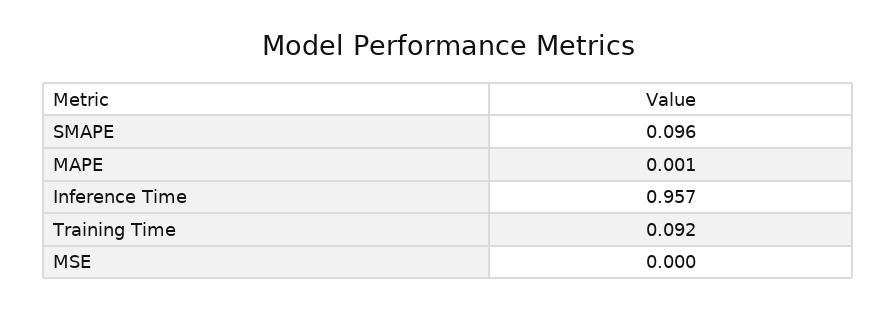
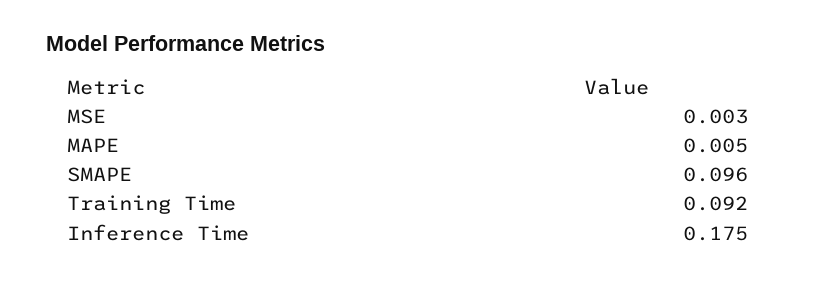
  {
    "SMAPE": 0.096,
-   "MAPE": 0.001,
+   "MAPE": 0.005,
-   "Inference Time": 0.957,
+   "Inference Time": 0.175,
    "Training Time": 0.092,
-   "MSE": 0
+   "MSE": 0.003
  }

